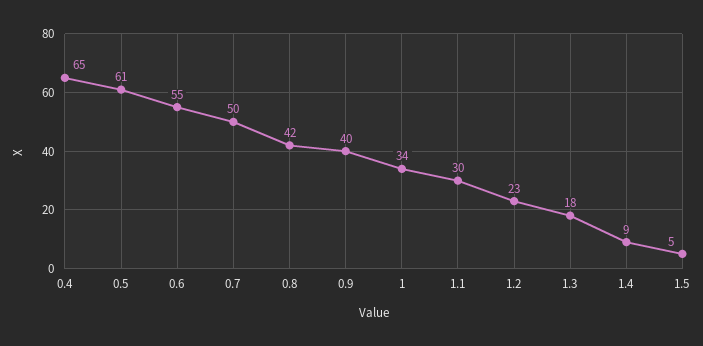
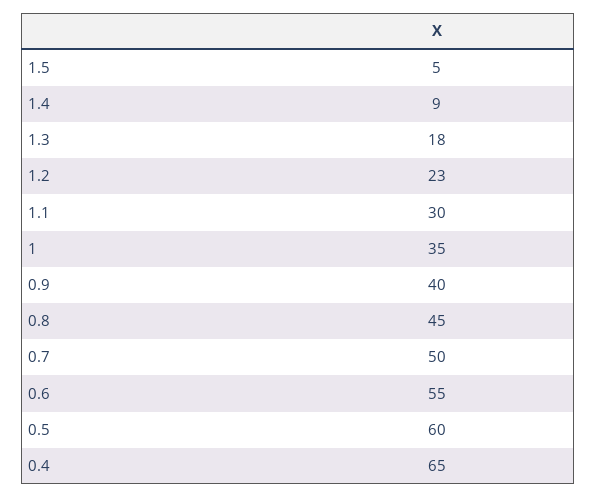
  {
    "0.4": 65,
-   "0.5": 61,
+   "0.5": 60,
    "0.6": 55,
    "0.7": 50,
-   "0.8": 42,
+   "0.8": 45,
    "0.9": 40,
-   "1": 34,
+   "1": 35,
    "1.1": 30,
    "1.2": 23,
    "1.3": 18,
    "1.4": 9,
    "1.5": 5
  }

